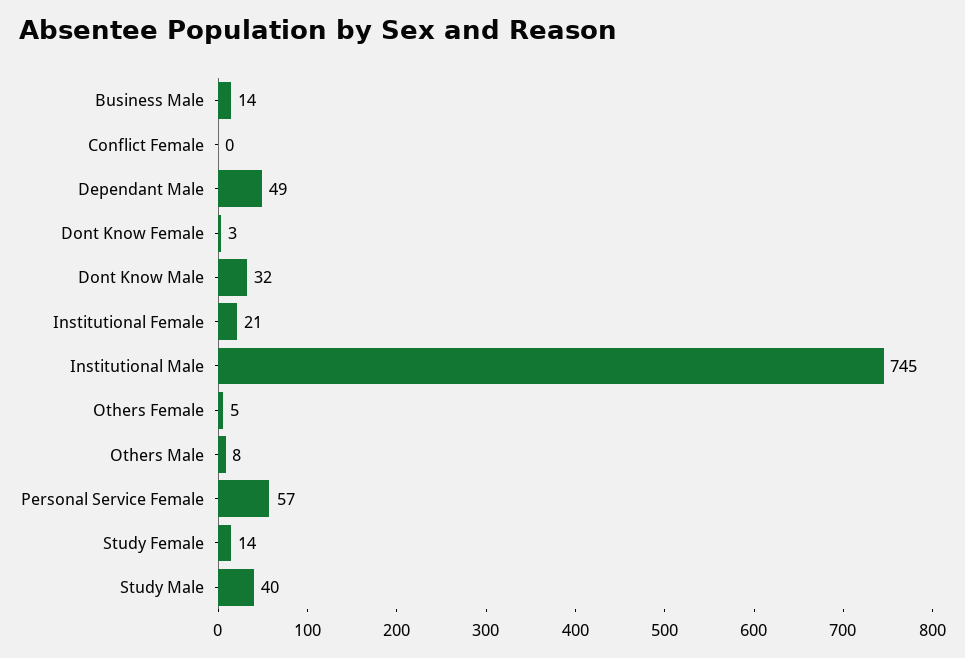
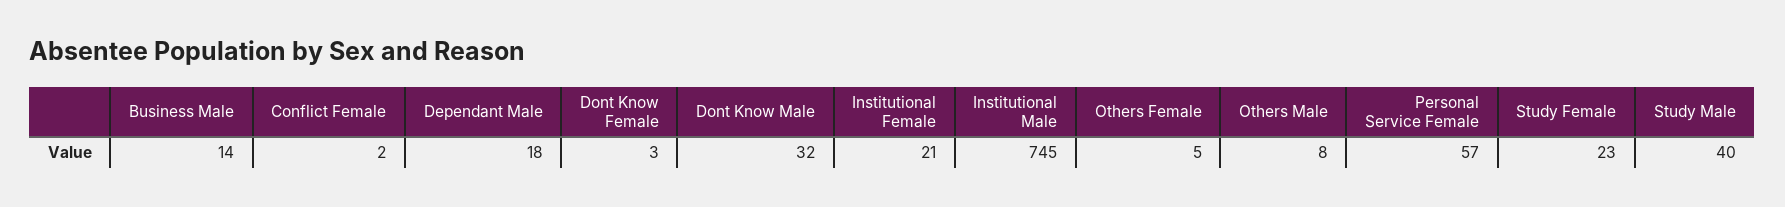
  {
    "Business Male": 14,
-   "Conflict Female": 0,
+   "Conflict Female": 2,
-   "Dependant Male": 49,
+   "Dependant Male": 18,
    "Dont Know Female": 3,
    "Dont Know Male": 32,
    "Institutional Female": 21,
    "Institutional Male": 745,
    "Others Female": 5,
    "Others Male": 8,
    "Personal Service Female": 57,
-   "Study Female": 14,
+   "Study Female": 23,
    "Study Male": 40
  }

